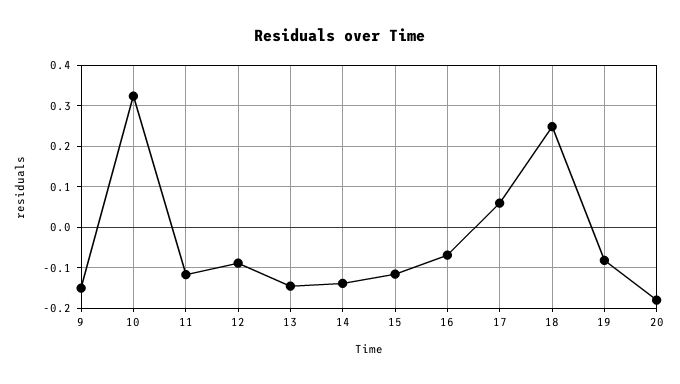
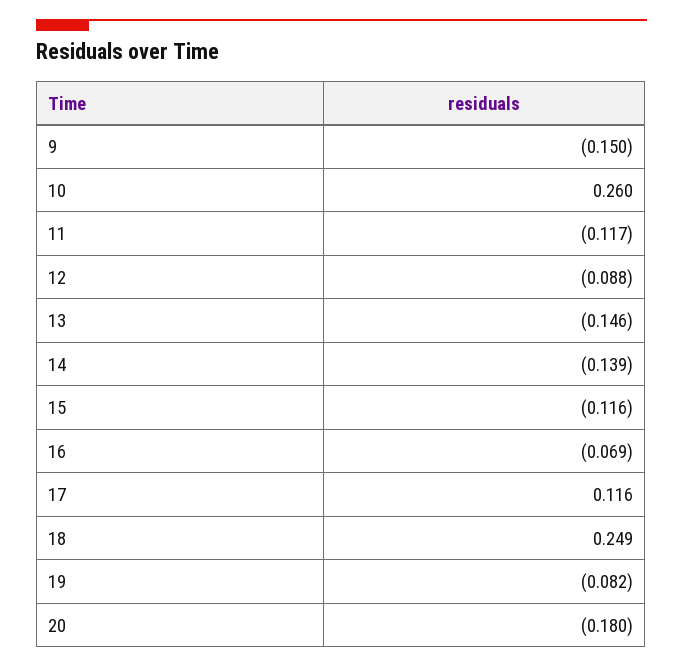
  {
    "9": -0.15,
-   "10": 0.32,
+   "10": 0.26,
    "11": -0.117,
    "12": -0.088,
    "13": -0.146,
    "14": -0.139,
    "15": -0.116,
    "16": -0.069,
-   "17": 0.06,
+   "17": 0.116,
    "18": 0.249,
    "19": -0.082,
    "20": -0.18
  }

